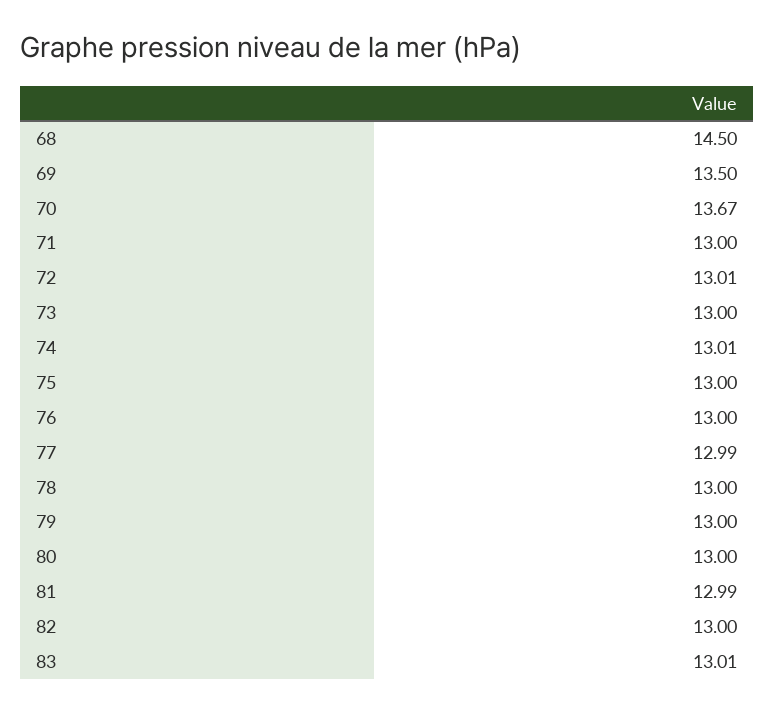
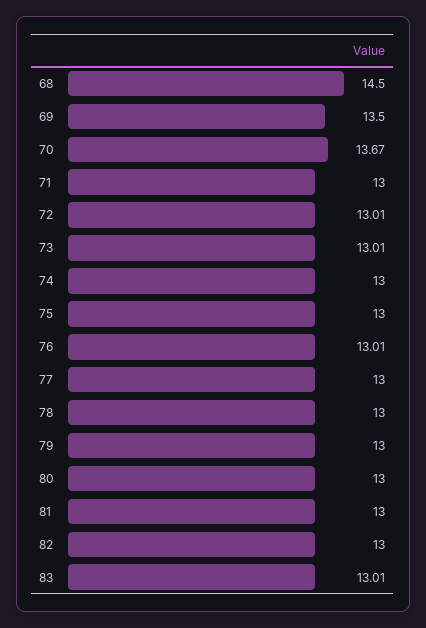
  {
    "68": 14.5,
    "69": 13.5,
    "70": 13.67,
    "71": 13,
    "72": 13.01,
-   "73": 13,
+   "73": 13.01,
-   "74": 13.01,
+   "74": 13,
    "75": 13,
-   "76": 13,
+   "76": 13.01,
-   "77": 12.99,
+   "77": 13,
    "78": 13,
    "79": 13,
    "80": 13,
-   "81": 12.99,
+   "81": 13,
    "82": 13,
    "83": 13.01
  }

